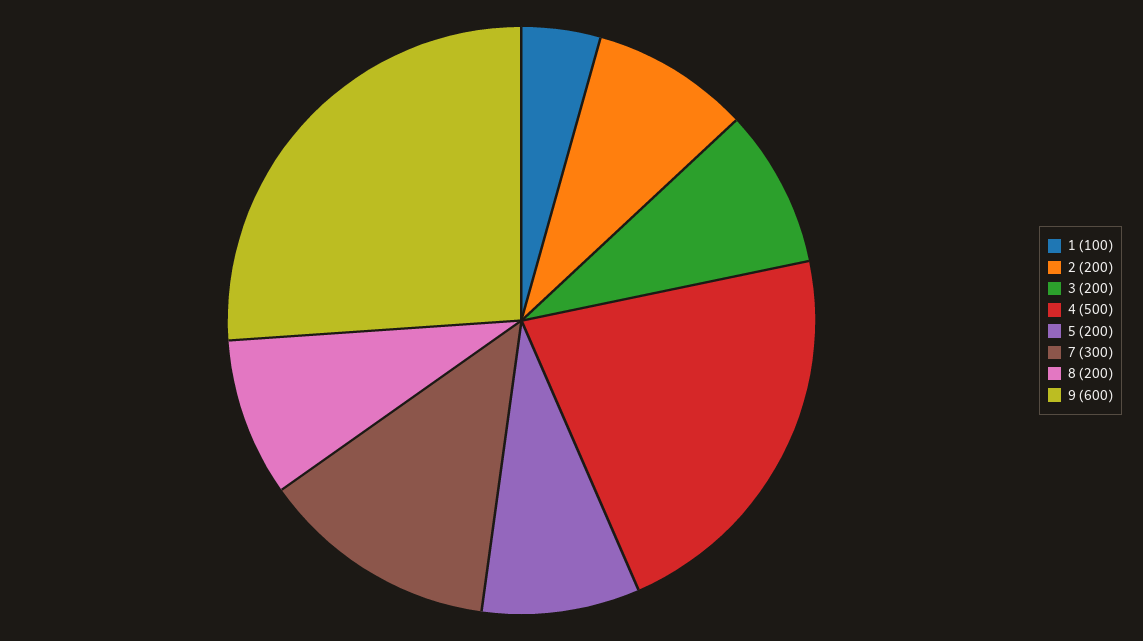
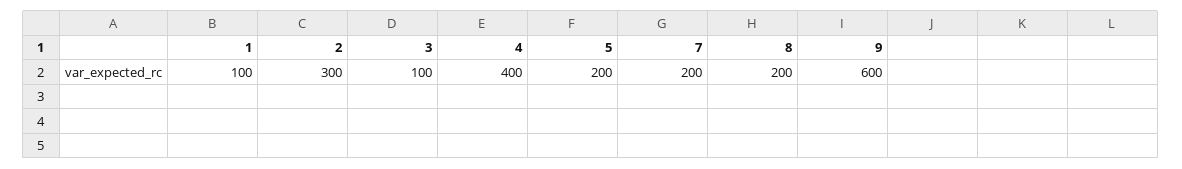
  {
    "1": 100,
-   "2": 200,
+   "2": 300,
-   "3": 200,
+   "3": 100,
-   "4": 500,
+   "4": 400,
    "5": 200,
-   "7": 300,
+   "7": 200,
    "8": 200,
    "9": 600
  }

